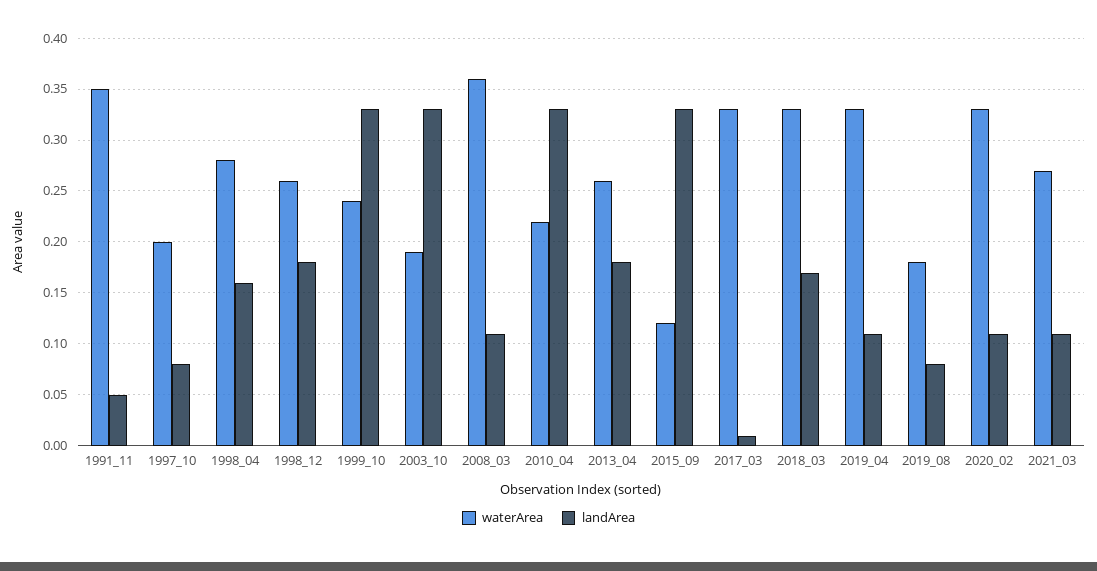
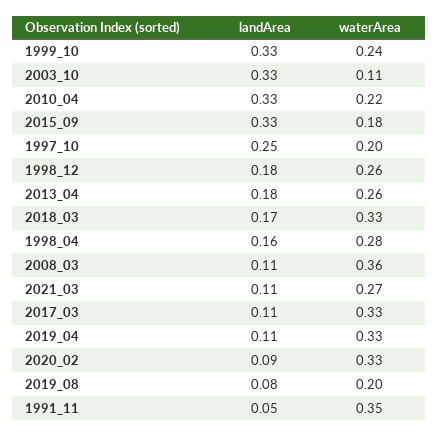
  {
    "waterArea": {
      "1991_11": 0.35,
      "1997_10": 0.2,
      "1998_04": 0.28,
      "1998_12": 0.26,
      "1999_10": 0.24,
-     "2003_10": 0.19,
+     "2003_10": 0.11,
      "2008_03": 0.36,
      "2010_04": 0.22,
      "2013_04": 0.26,
-     "2015_09": 0.12,
+     "2015_09": 0.18,
      "2017_03": 0.33,
      "2018_03": 0.33,
      "2019_04": 0.33,
-     "2019_08": 0.18,
+     "2019_08": 0.2,
      "2020_02": 0.33,
      "2021_03": 0.27
    },
    "landArea": {
      "1991_11": 0.05,
-     "1997_10": 0.08,
+     "1997_10": 0.25,
      "1998_04": 0.16,
      "1998_12": 0.18,
      "1999_10": 0.33,
      "2003_10": 0.33,
      "2008_03": 0.11,
      "2010_04": 0.33,
      "2013_04": 0.18,
      "2015_09": 0.33,
-     "2017_03": 0.01,
+     "2017_03": 0.11,
      "2018_03": 0.17,
      "2019_04": 0.11,
      "2019_08": 0.08,
-     "2020_02": 0.11,
+     "2020_02": 0.09,
      "2021_03": 0.11
    }
  }

